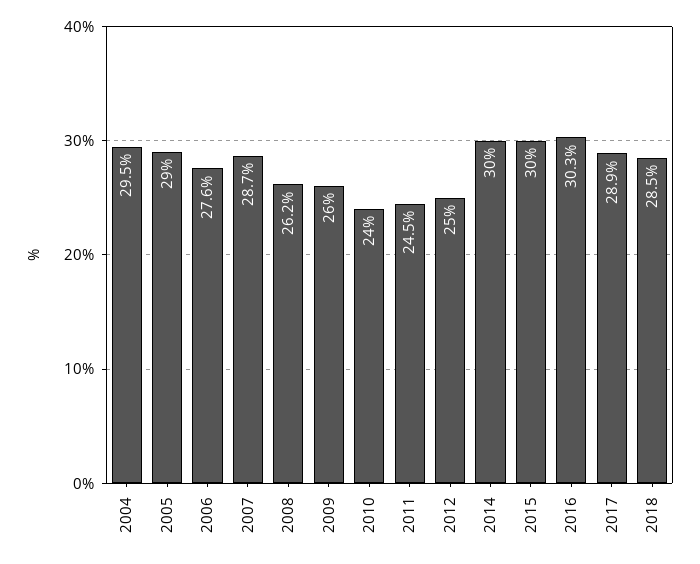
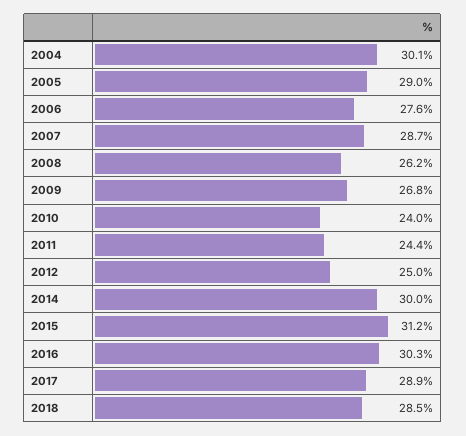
  {
-   "2004": 29.5,
+   "2004": 30.1,
    "2005": 29,
    "2006": 27.6,
    "2007": 28.7,
    "2008": 26.2,
-   "2009": 26,
+   "2009": 26.8,
    "2010": 24,
-   "2011": 24.5,
+   "2011": 24.4,
    "2012": 25,
    "2014": 30,
-   "2015": 30,
+   "2015": 31.2,
    "2016": 30.3,
    "2017": 28.9,
    "2018": 28.5
  }

